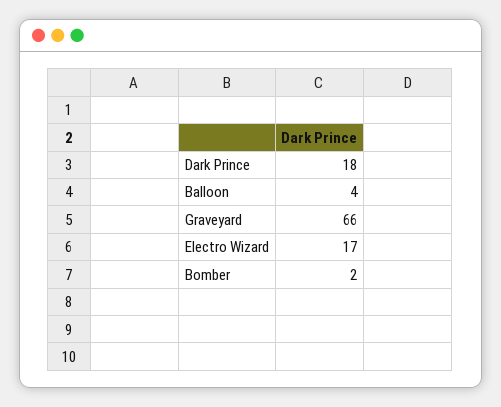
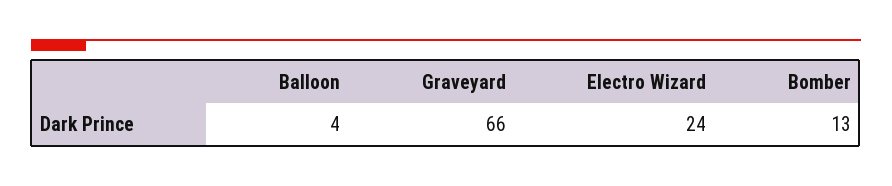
  {
-   "Dark Prince": 18,
    "Balloon": 4,
    "Graveyard": 66,
-   "Electro Wizard": 17,
+   "Electro Wizard": 24,
-   "Bomber": 2
+   "Bomber": 13
  }

